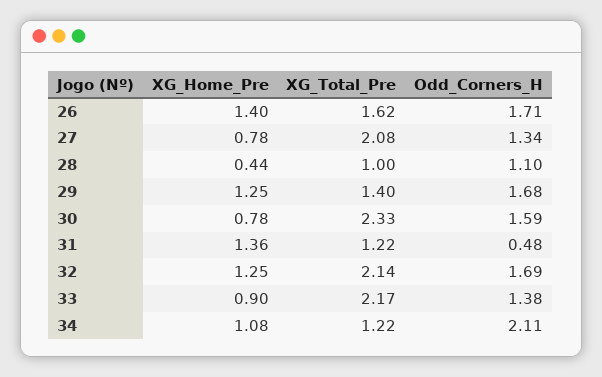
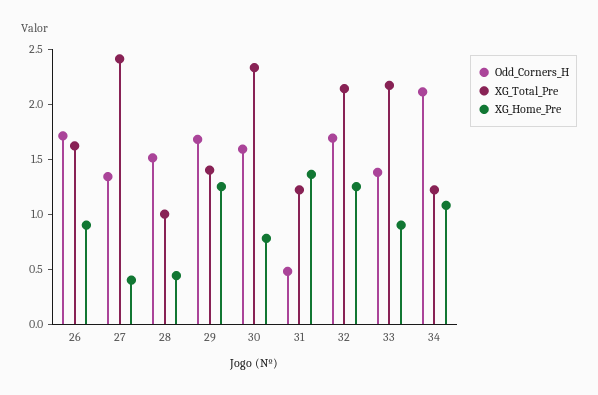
  {
    "XG_Home_Pre": {
-     "26": 1.4,
+     "26": 0.9,
-     "27": 0.78,
+     "27": 0.4,
      "28": 0.44,
      "29": 1.25,
      "30": 0.78,
      "31": 1.36,
      "32": 1.25,
      "33": 0.9,
      "34": 1.08
    },
    "XG_Total_Pre": {
      "26": 1.62,
-     "27": 2.08,
+     "27": 2.4,
      "28": 1,
      "29": 1.4,
      "30": 2.33,
      "31": 1.22,
      "32": 2.14,
      "33": 2.17,
      "34": 1.22
    },
    "Odd_Corners_H": {
      "26": 1.71,
      "27": 1.34,
-     "28": 1.1,
+     "28": 1.5,
      "29": 1.68,
      "30": 1.59,
      "31": 0.48,
      "32": 1.69,
      "33": 1.38,
      "34": 2.11
    }
  }

